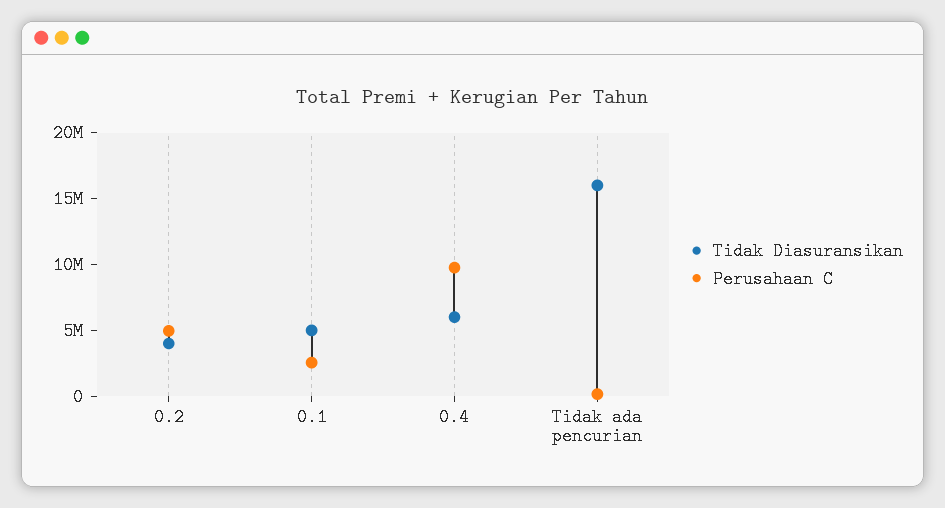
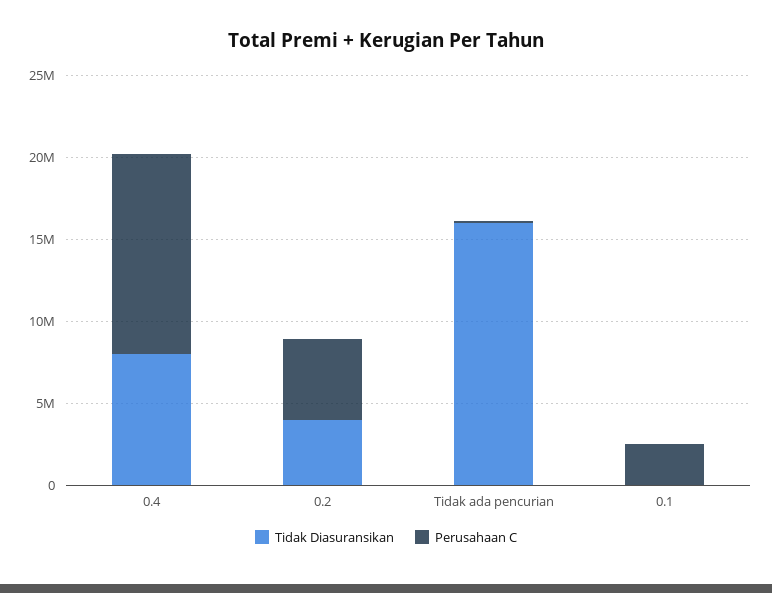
  {
    "Tidak Diasuransikan": {
      "0.2": 4000000,
-     "0.1": 5000000,
+     "0.1": 0,
-     "0.4": 6000000,
+     "0.4": 8000000,
      "Tidak ada pencurian": 16000000
    },
    "Perusahaan C": {
      "0.2": 5000000,
      "0.1": 3000000,
-     "0.4": 10000000,
+     "0.4": 12000000,
      "Tidak ada pencurian": 0
    }
  }

